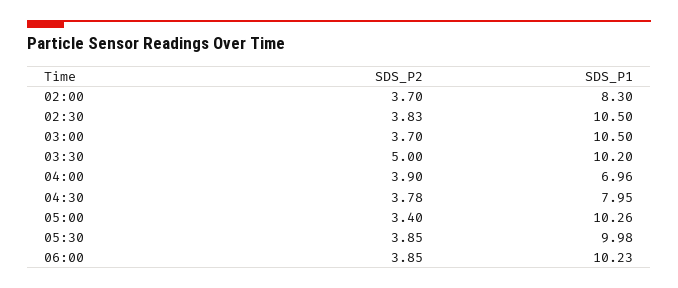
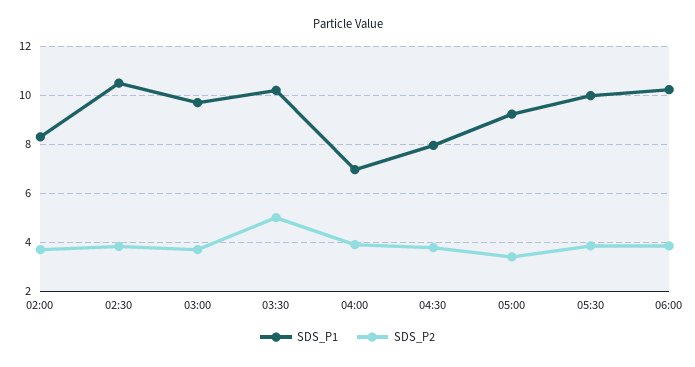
  {
    "SDS_P2": {
      "02:00": 3.7,
      "02:30": 3.83,
      "03:00": 3.7,
      "03:30": 5,
      "04:00": 3.9,
      "04:30": 3.78,
      "05:00": 3.4,
      "05:30": 3.85,
      "06:00": 3.85
    },
    "SDS_P1": {
      "02:00": 8.3,
      "02:30": 10.5,
-     "03:00": 10.5,
+     "03:00": 9.75,
      "03:30": 10.2,
      "04:00": 6.96,
      "04:30": 7.95,
-     "05:00": 10.26,
+     "05:00": 9.25,
      "05:30": 9.98,
      "06:00": 10.23
    }
  }

